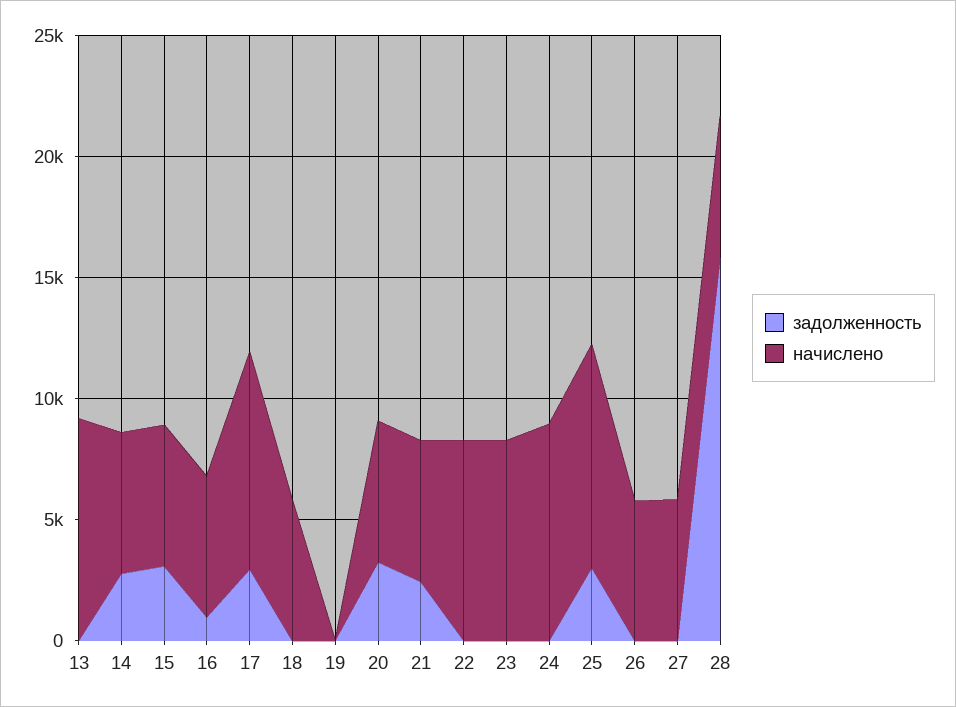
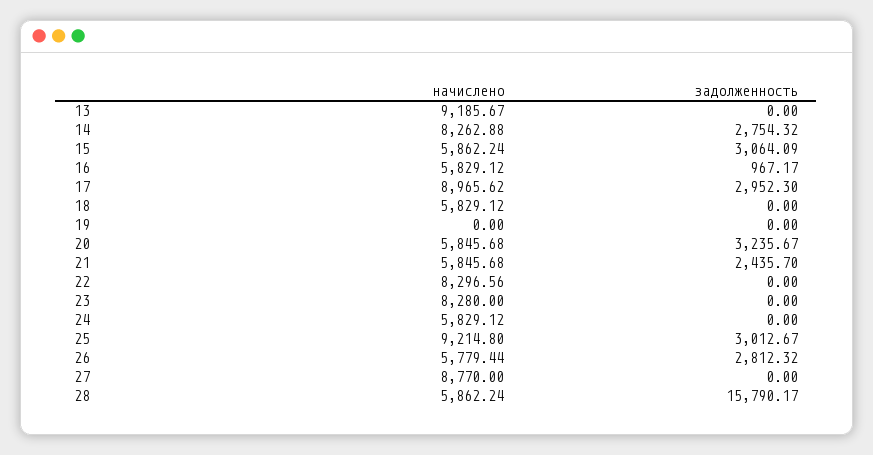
  {
    "задолженность": {
      "13": 0,
      "14": 2754.32,
      "15": 3064.09,
      "16": 967.17,
      "17": 2952.3,
      "18": 0,
      "19": 0,
      "20": 3235.67,
      "21": 2435.7,
      "22": 0,
      "23": 0,
      "24": 0,
      "25": 3012.67,
-     "26": 0,
+     "26": 2812.32,
      "27": 0,
      "28": 15790.17
    },
    "начислено": {
      "13": 9185.67,
-     "14": 6000,
+     "14": 8262.88,
      "15": 5862.24,
      "16": 5829.12,
      "17": 8965.62,
      "18": 5829.12,
      "19": 0,
      "20": 5845.68,
      "21": 5845.68,
      "22": 8296.56,
      "23": 8280,
-     "24": 9000,
+     "24": 5829.12,
      "25": 9214.8,
      "26": 5779.44,
-     "27": 6000,
+     "27": 8770,
      "28": 5862.24
    }
  }

